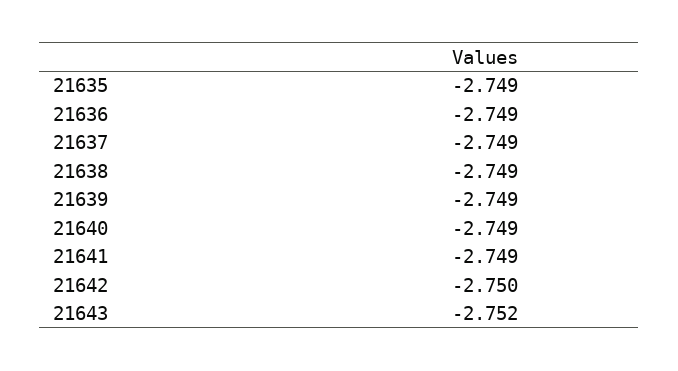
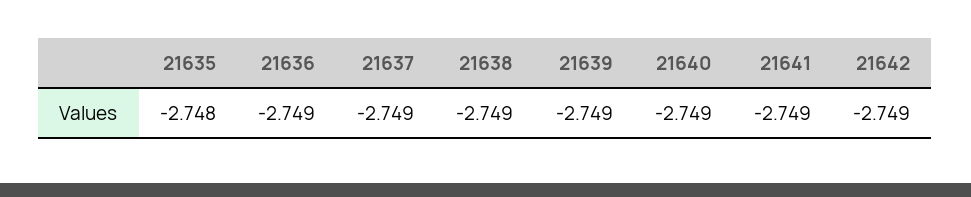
  {
-   "21635": -2.749,
+   "21635": -2.748,
    "21636": -2.749,
    "21637": -2.749,
    "21638": -2.749,
    "21639": -2.749,
    "21640": -2.749,
    "21641": -2.749,
-   "21642": -2.75,
+   "21642": -2.749
-   "21643": -2.752
  }

